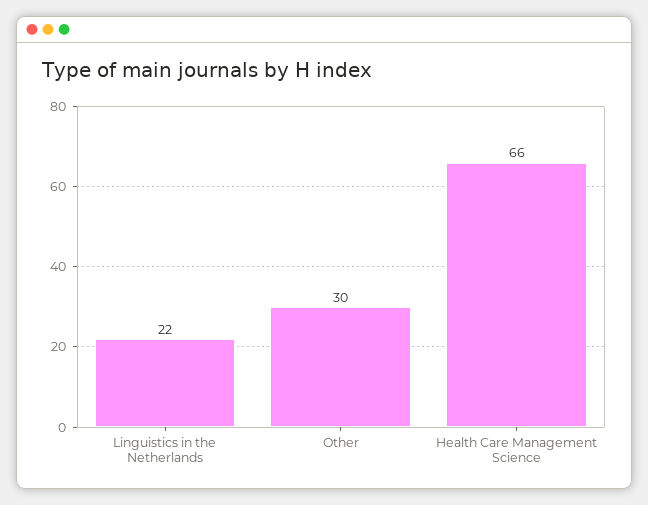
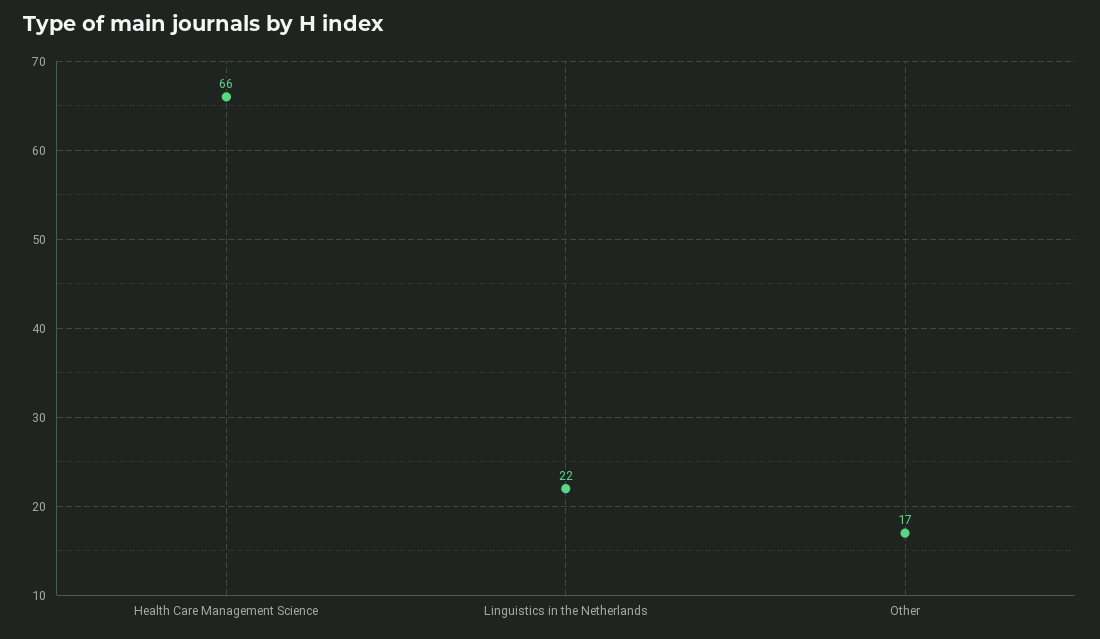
  {
    "Linguistics in the Netherlands": 22,
-   "Other": 30,
+   "Other": 17,
    "Health Care Management Science": 66
  }

